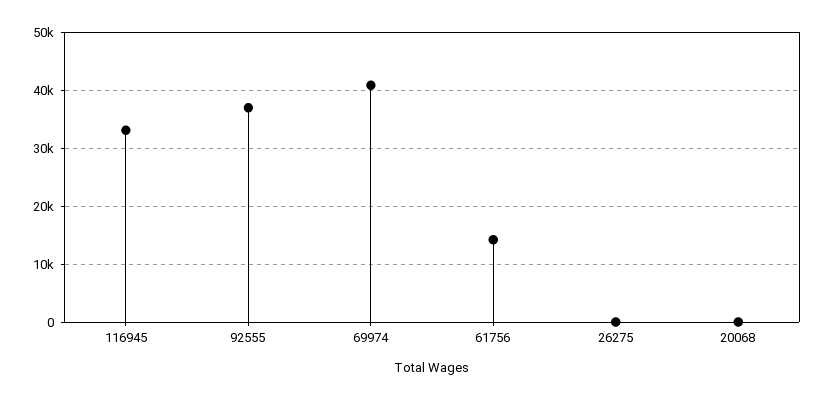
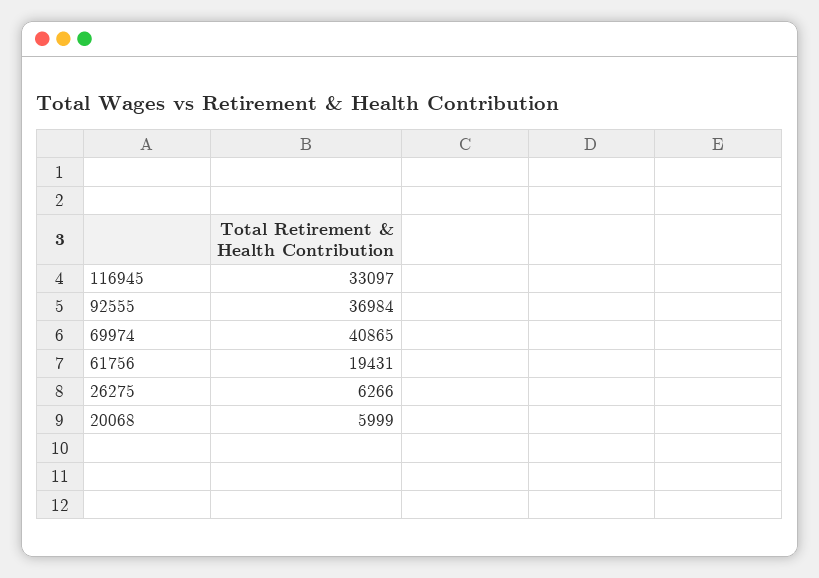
  {
    "116945": 33097,
    "92555": 36984,
    "69974": 40865,
-   "61756": 14000,
+   "61756": 19431,
-   "26275": 0,
+   "26275": 6266,
-   "20068": 0
+   "20068": 5999
  }

